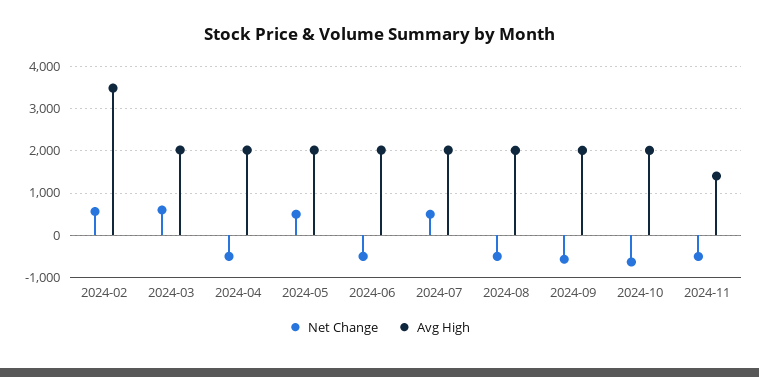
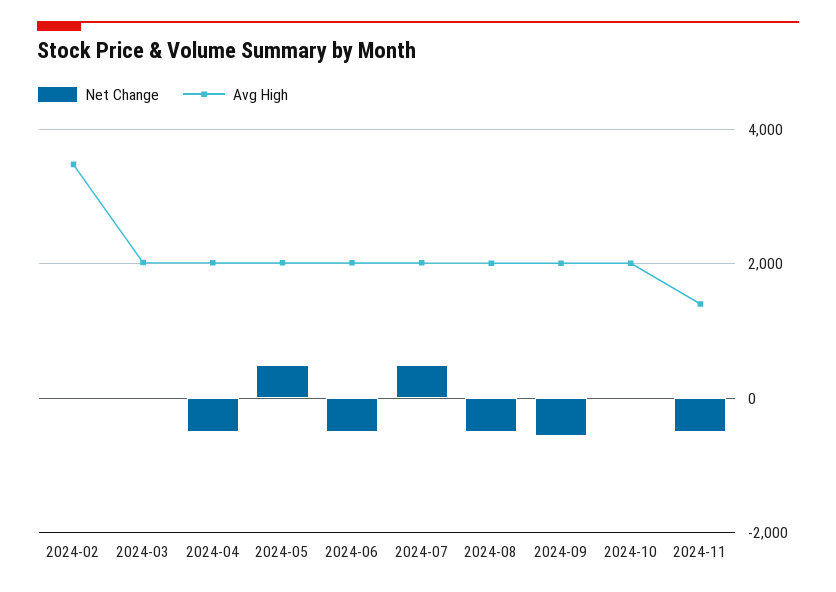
  {
    "Net Change": {
-     "2024-02": 600,
+     "2024-02": 0,
-     "2024-03": 600,
+     "2024-03": 0,
      "2024-04": -400,
      "2024-05": 400,
      "2024-06": -400,
      "2024-07": 400,
      "2024-08": -400,
      "2024-09": -600,
-     "2024-10": -600,
+     "2024-10": 0,
      "2024-11": -400
    },
    "Avg High": {
      "2024-02": 3400,
      "2024-03": 2000,
      "2024-04": 2000,
      "2024-05": 2000,
      "2024-06": 2000,
      "2024-07": 2000,
      "2024-08": 2000,
      "2024-09": 2000,
      "2024-10": 2000,
      "2024-11": 1400
    }
  }

